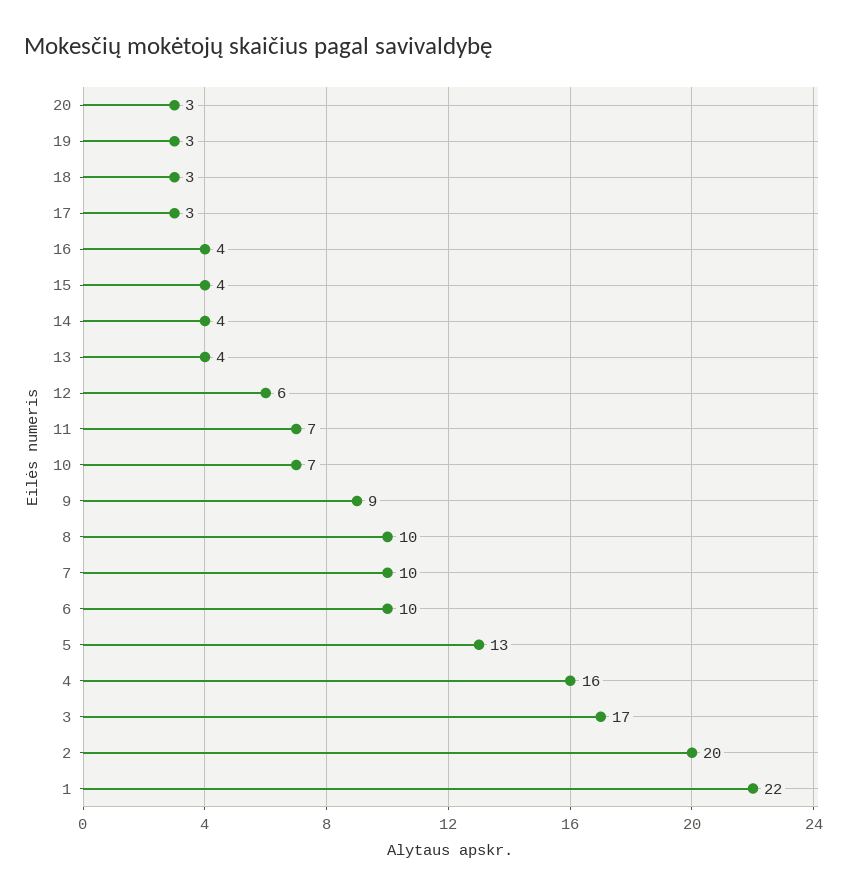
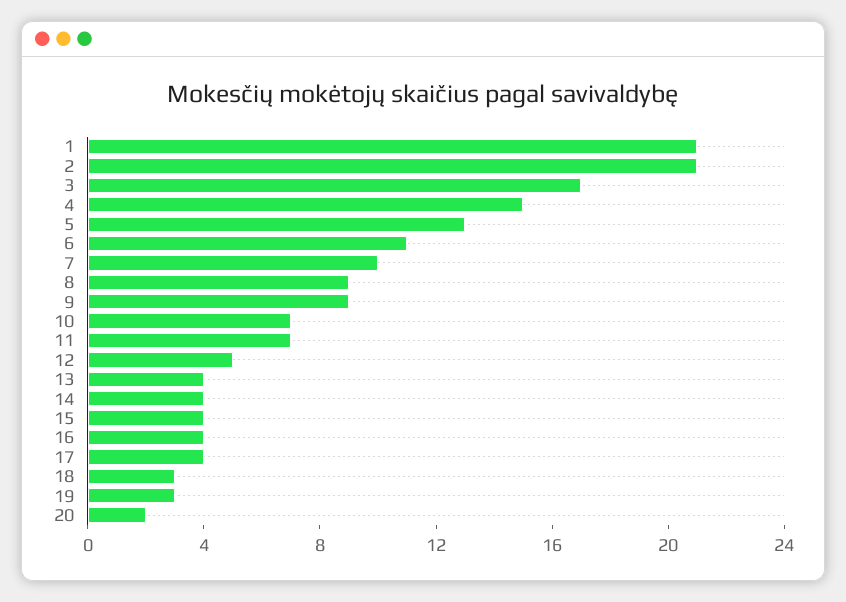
  {
-   "20": 3,
+   "20": 2,
    "19": 3,
    "18": 3,
-   "17": 3,
+   "17": 4,
    "16": 4,
    "15": 4,
    "14": 4,
    "13": 4,
-   "12": 6,
+   "12": 5,
    "11": 7,
    "10": 7,
    "9": 9,
-   "8": 10,
+   "8": 9,
    "7": 10,
-   "6": 10,
+   "6": 11,
    "5": 13,
-   "4": 16,
+   "4": 15,
    "3": 17,
-   "2": 20,
+   "2": 21,
-   "1": 22
+   "1": 21
  }

